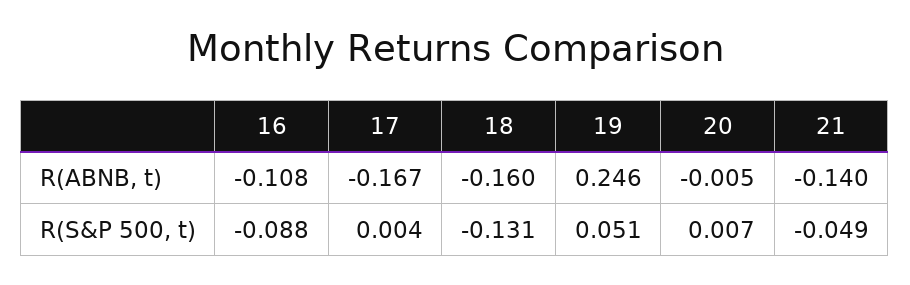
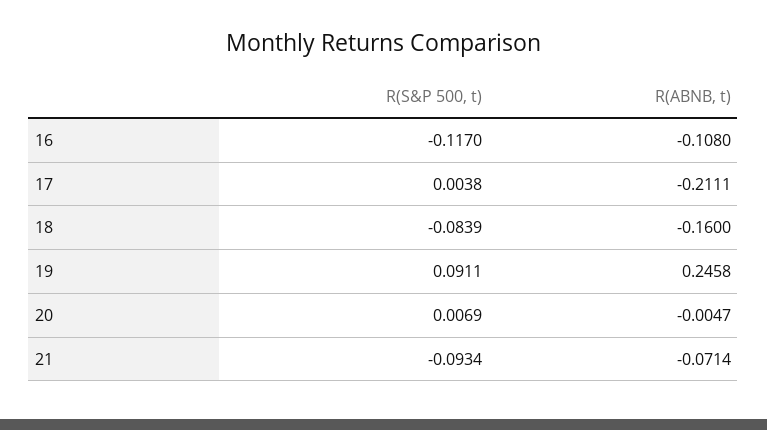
  {
    "16": {
      "R(ABNB, t)": -0.108,
-     "R(S&P 500, t)": -0.088
+     "R(S&P 500, t)": -0.117
    },
    "17": {
-     "R(ABNB, t)": -0.167,
+     "R(ABNB, t)": -0.2111,
      "R(S&P 500, t)": 0.0038
    },
    "18": {
      "R(ABNB, t)": -0.16,
-     "R(S&P 500, t)": -0.131
+     "R(S&P 500, t)": -0.0839
    },
    "19": {
      "R(ABNB, t)": 0.2458,
-     "R(S&P 500, t)": 0.051
+     "R(S&P 500, t)": 0.0911
    },
    "20": {
      "R(ABNB, t)": -0.0047,
      "R(S&P 500, t)": 0.0069
    },
    "21": {
-     "R(ABNB, t)": -0.14,
+     "R(ABNB, t)": -0.0714,
-     "R(S&P 500, t)": -0.049
+     "R(S&P 500, t)": -0.0934
    }
  }

